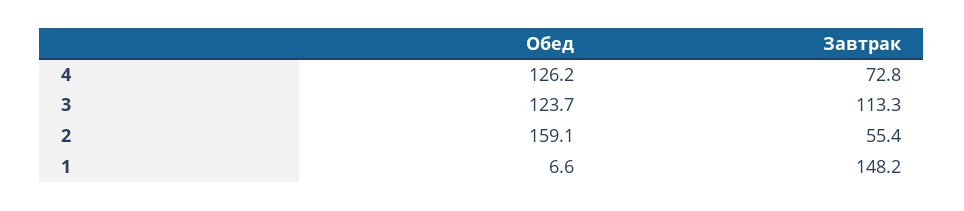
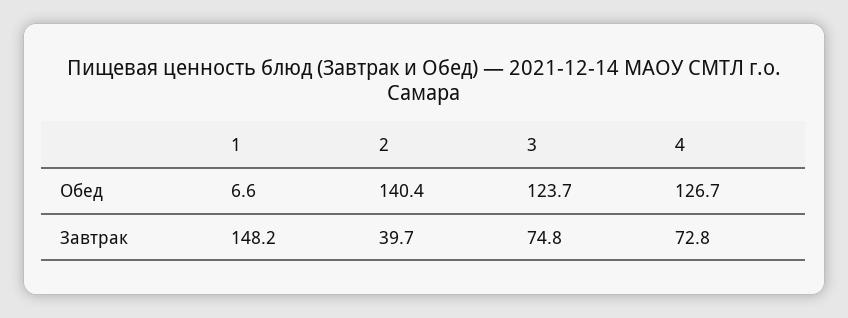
  {
    "Обед": {
-     "4": 126.2,
+     "4": 126.7,
      "3": 123.7,
-     "2": 159.1,
+     "2": 140.4,
      "1": 6.6
    },
    "Завтрак": {
      "4": 72.8,
-     "3": 113.3,
+     "3": 74.8,
-     "2": 55.4,
+     "2": 39.7,
      "1": 148.2
    }
  }

